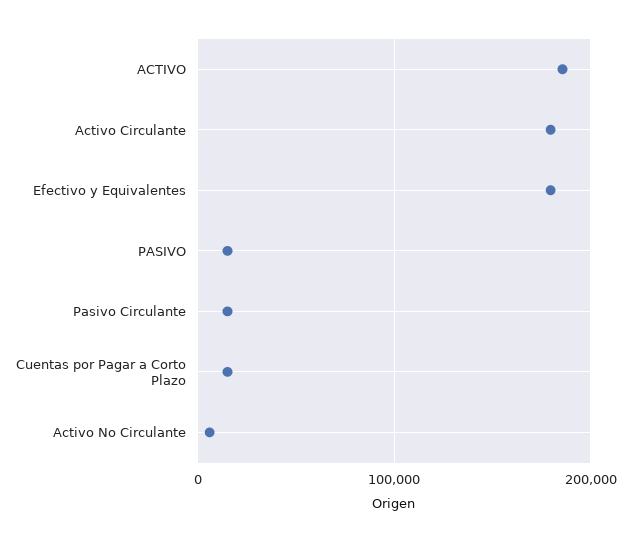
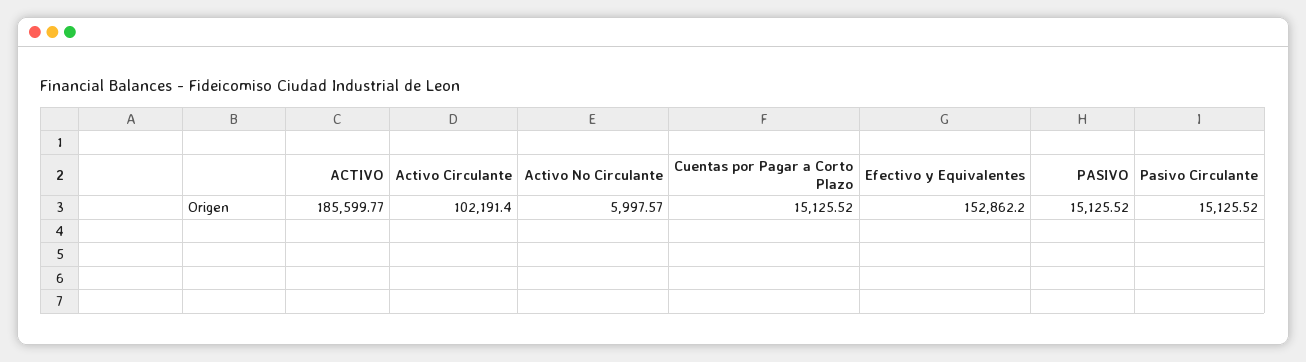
  {
    "ACTIVO": 185599.77,
-   "Activo Circulante": 180000,
+   "Activo Circulante": 102191.4,
-   "Efectivo y Equivalentes": 180000,
+   "Efectivo y Equivalentes": 152862.2,
    "PASIVO": 15125.52,
    "Pasivo Circulante": 15125.52,
    "Cuentas por Pagar a Corto Plazo": 15125.52,
    "Activo No Circulante": 5997.57
  }

